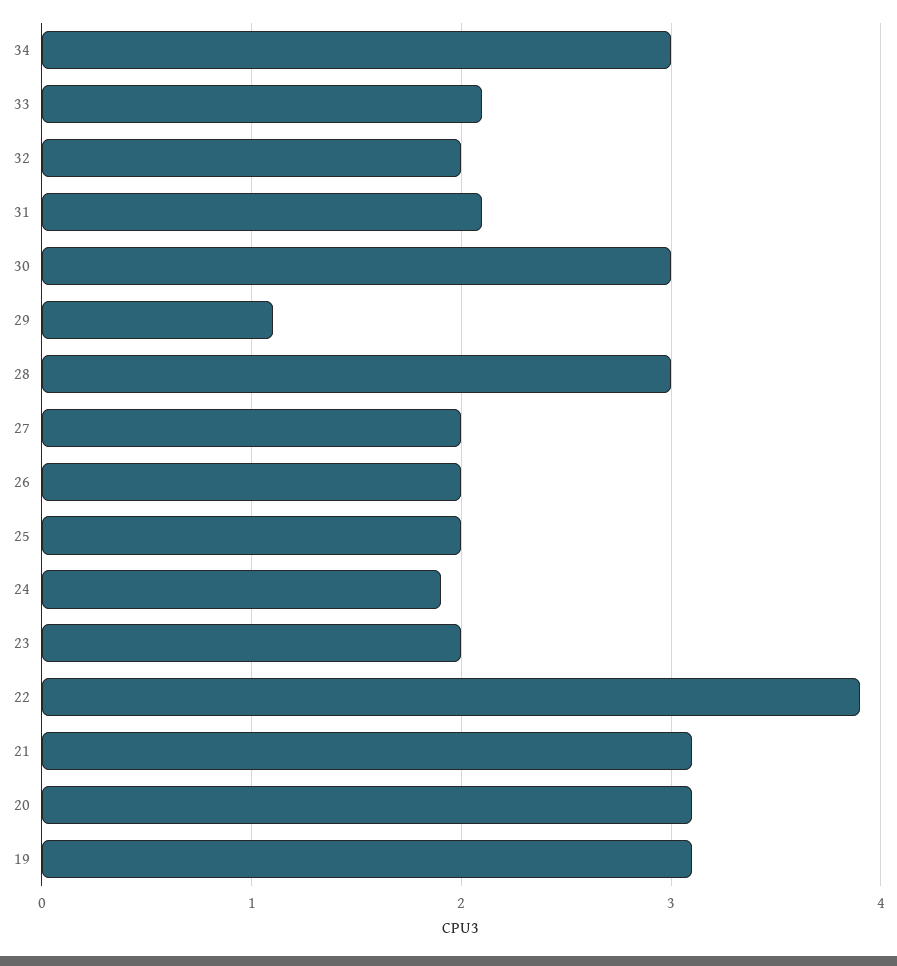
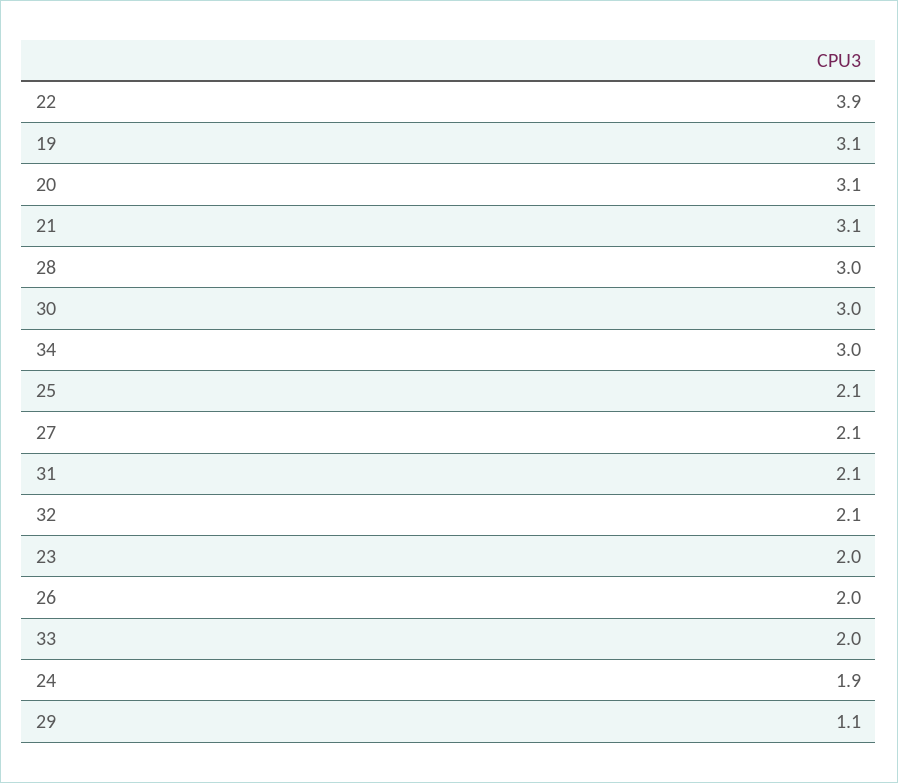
  {
    "34": 3,
-   "33": 2.1,
+   "33": 2,
-   "32": 2,
+   "32": 2.1,
    "31": 2.1,
    "30": 3,
    "29": 1.1,
    "28": 3,
-   "27": 2,
+   "27": 2.1,
    "26": 2,
-   "25": 2,
+   "25": 2.1,
    "24": 1.9,
    "23": 2,
    "22": 3.9,
    "21": 3.1,
    "20": 3.1,
    "19": 3.1
  }

